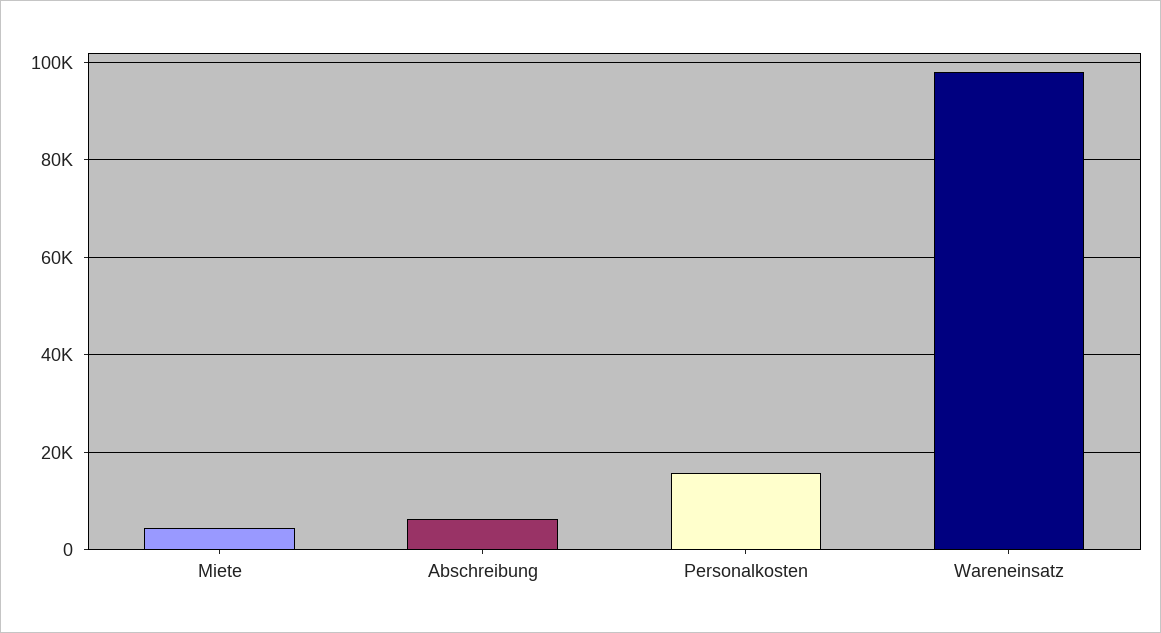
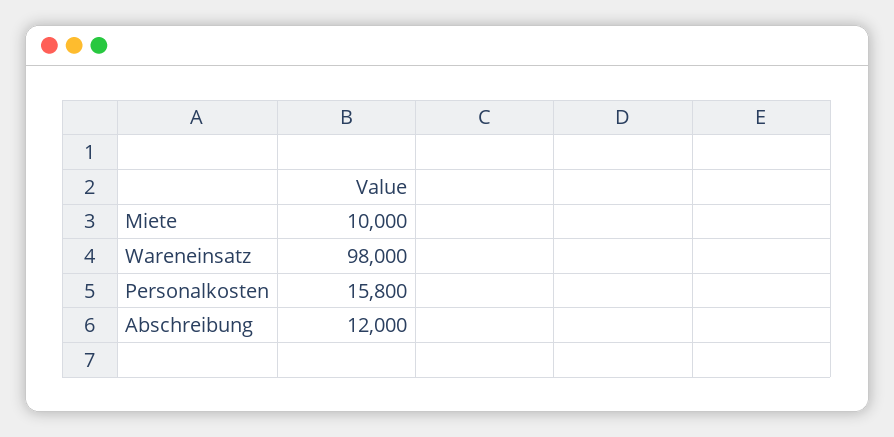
  {
-   "Miete": 4000,
+   "Miete": 10000,
-   "Abschreibung": 6000,
+   "Abschreibung": 12000,
    "Personalkosten": 15800,
    "Wareneinsatz": 98000
  }

